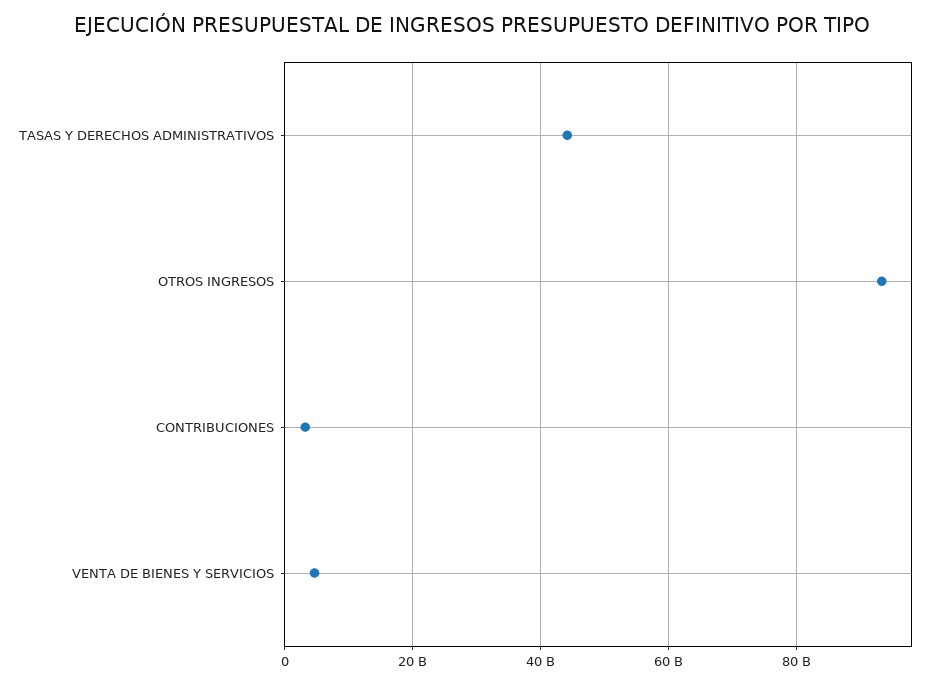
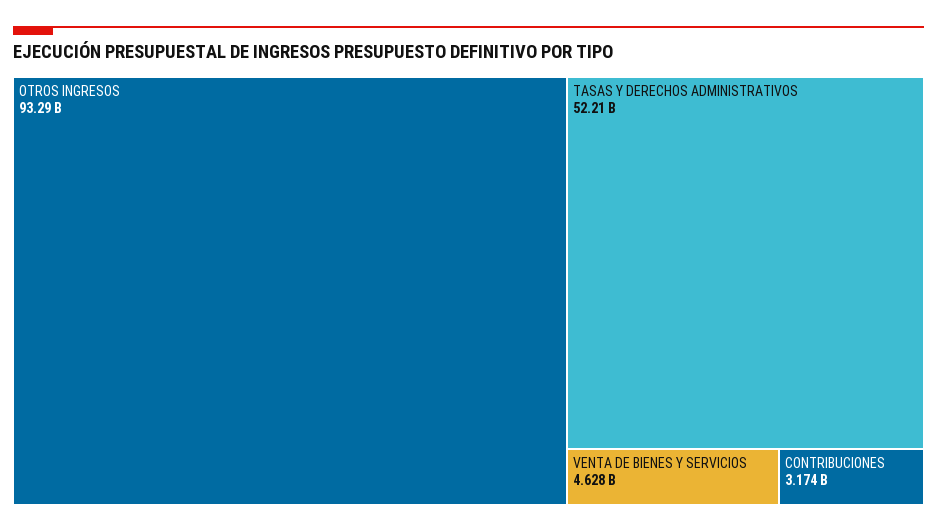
  {
-   "TASAS Y DERECHOS ADMINISTRATIVOS": 44000000000,
+   "TASAS Y DERECHOS ADMINISTRATIVOS": 52210000000,
    "OTROS INGRESOS": 93290000000,
    "CONTRIBUCIONES": 3174000000,
    "VENTA DE BIENES Y SERVICIOS": 4628000000
  }

